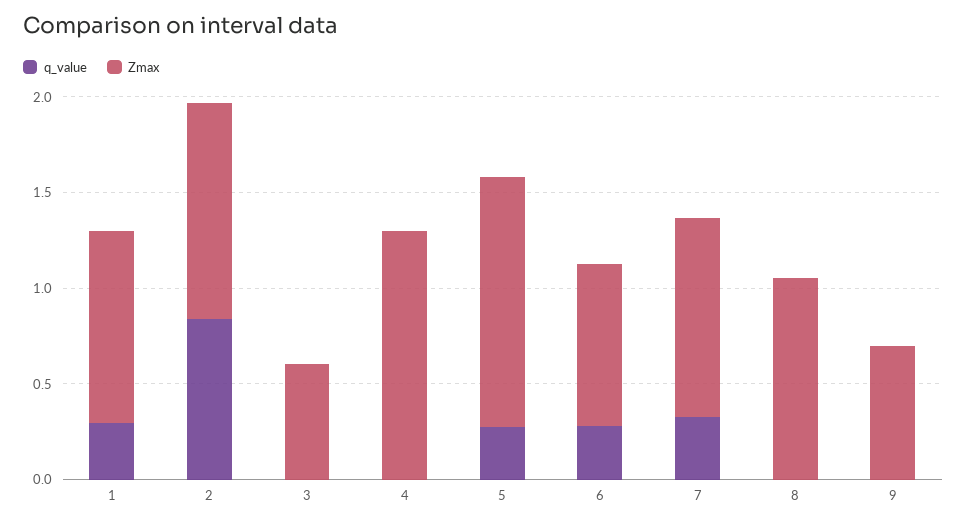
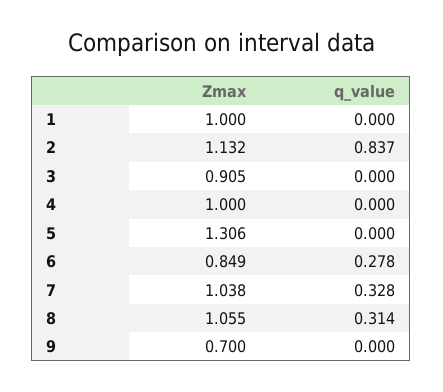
  {
    "q_value": {
-     "1": 0.3,
+     "1": 0,
      "2": 0.837,
      "3": 0,
      "4": 0,
-     "5": 0.3,
+     "5": 0,
      "6": 0.278,
      "7": 0.328,
-     "8": 0,
+     "8": 0.314,
      "9": 0
    },
    "Zmax": {
      "1": 1,
      "2": 1.132,
-     "3": 0.6,
+     "3": 0.905,
-     "4": 1.3,
+     "4": 1,
      "5": 1.306,
      "6": 0.849,
      "7": 1.038,
      "8": 1.055,
      "9": 0.7
    }
  }

